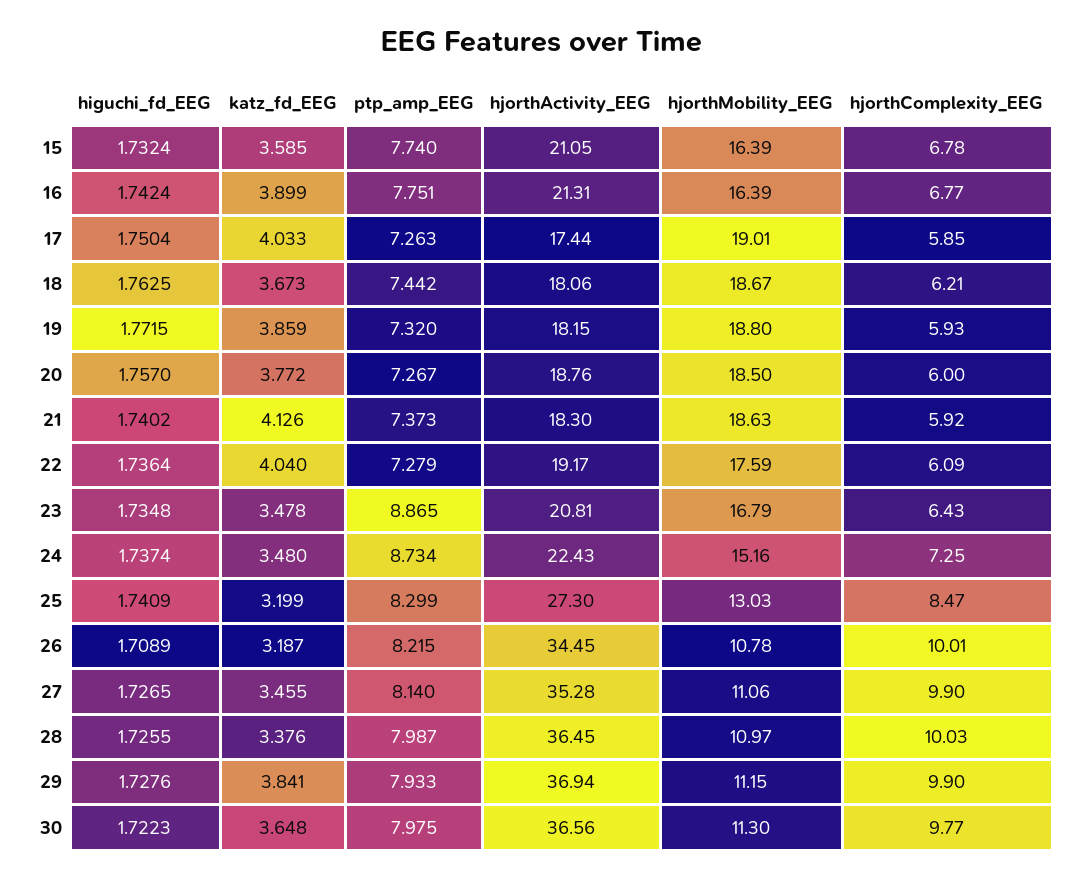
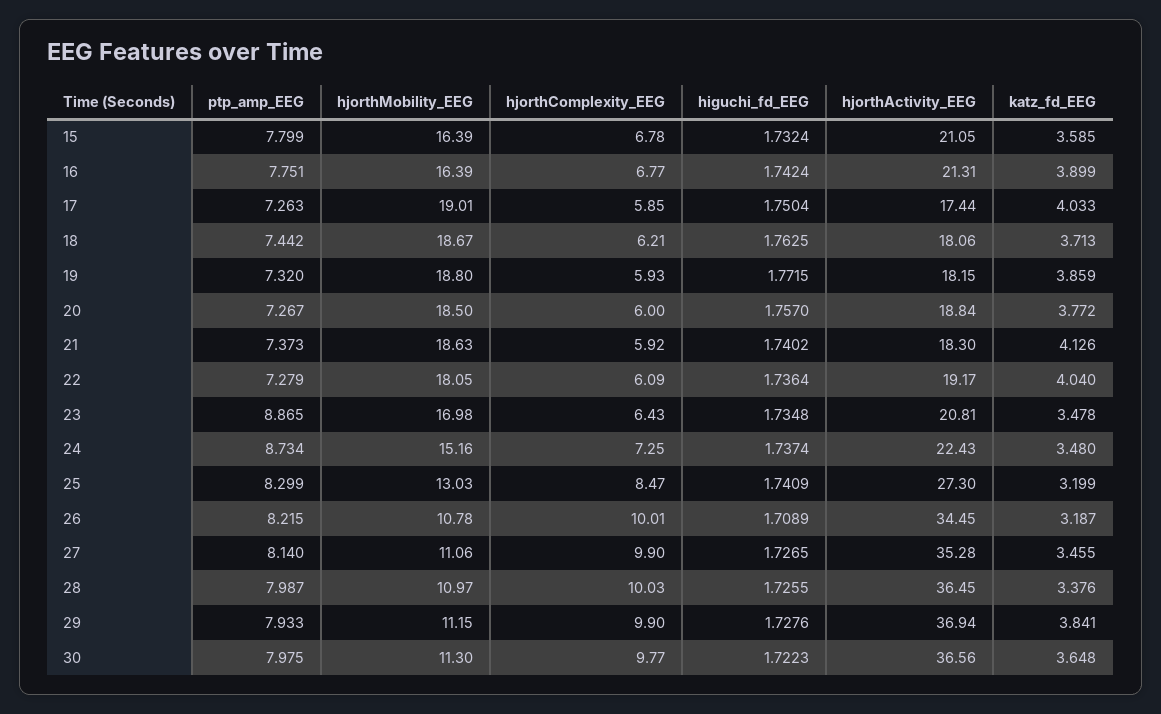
  {
    "higuchi_fd_EEG": {
      "15": 1.7324,
      "16": 1.7424,
      "17": 1.7504,
      "18": 1.7625,
      "19": 1.7715,
      "20": 1.757,
      "21": 1.7402,
      "22": 1.7364,
      "23": 1.7348,
      "24": 1.7374,
      "25": 1.7409,
      "26": 1.7089,
      "27": 1.7265,
      "28": 1.7255,
      "29": 1.7276,
      "30": 1.7223
    },
    "katz_fd_EEG": {
      "15": 3.585,
      "16": 3.899,
      "17": 4.033,
-     "18": 3.673,
+     "18": 3.713,
      "19": 3.859,
      "20": 3.772,
      "21": 4.126,
      "22": 4.04,
      "23": 3.478,
      "24": 3.48,
      "25": 3.199,
      "26": 3.187,
      "27": 3.455,
      "28": 3.376,
      "29": 3.841,
      "30": 3.648
    },
    "ptp_amp_EEG": {
-     "15": 7.74,
+     "15": 7.799,
      "16": 7.751,
      "17": 7.263,
      "18": 7.442,
      "19": 7.32,
      "20": 7.267,
      "21": 7.373,
      "22": 7.279,
      "23": 8.865,
      "24": 8.734,
      "25": 8.299,
      "26": 8.215,
      "27": 8.14,
      "28": 7.987,
      "29": 7.933,
      "30": 7.975
    },
    "hjorthActivity_EEG": {
      "15": 21.05,
      "16": 21.31,
      "17": 17.44,
      "18": 18.06,
      "19": 18.15,
-     "20": 18.76,
+     "20": 18.84,
      "21": 18.3,
      "22": 19.17,
      "23": 20.81,
      "24": 22.43,
      "25": 27.3,
      "26": 34.45,
      "27": 35.28,
      "28": 36.45,
      "29": 36.94,
      "30": 36.56
    },
    "hjorthMobility_EEG": {
      "15": 16.39,
      "16": 16.39,
      "17": 19.01,
      "18": 18.67,
      "19": 18.8,
      "20": 18.5,
      "21": 18.63,
-     "22": 17.59,
+     "22": 18.05,
-     "23": 16.79,
+     "23": 16.98,
      "24": 15.16,
      "25": 13.03,
      "26": 10.78,
      "27": 11.06,
      "28": 10.97,
      "29": 11.15,
      "30": 11.3
    },
    "hjorthComplexity_EEG": {
      "15": 6.78,
      "16": 6.77,
      "17": 5.85,
      "18": 6.21,
      "19": 5.93,
      "20": 6,
      "21": 5.92,
      "22": 6.09,
      "23": 6.43,
      "24": 7.25,
      "25": 8.47,
      "26": 10.01,
      "27": 9.9,
      "28": 10.03,
      "29": 9.9,
      "30": 9.77
    }
  }

